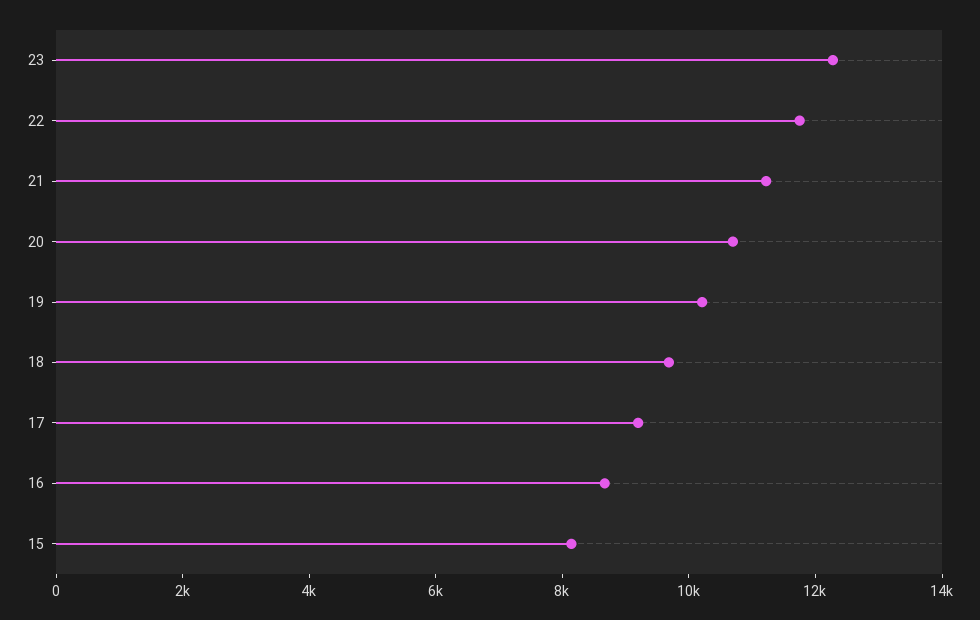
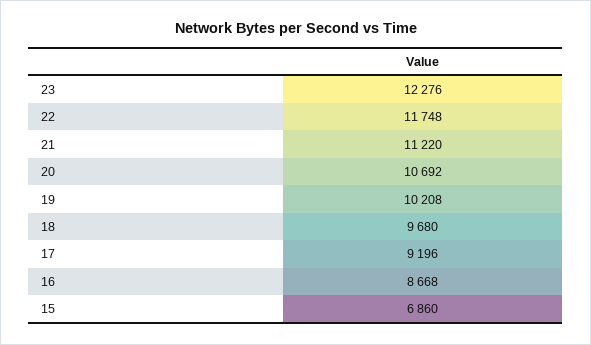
  {
    "23": 12276,
    "22": 11748,
    "21": 11220,
    "20": 10692,
    "19": 10208,
    "18": 9680,
    "17": 9196,
    "16": 8668,
-   "15": 8000
+   "15": 6860
  }

